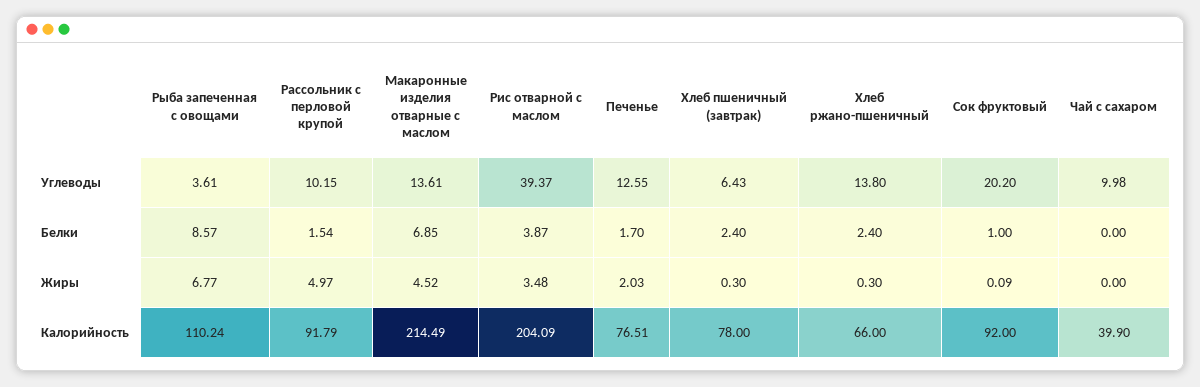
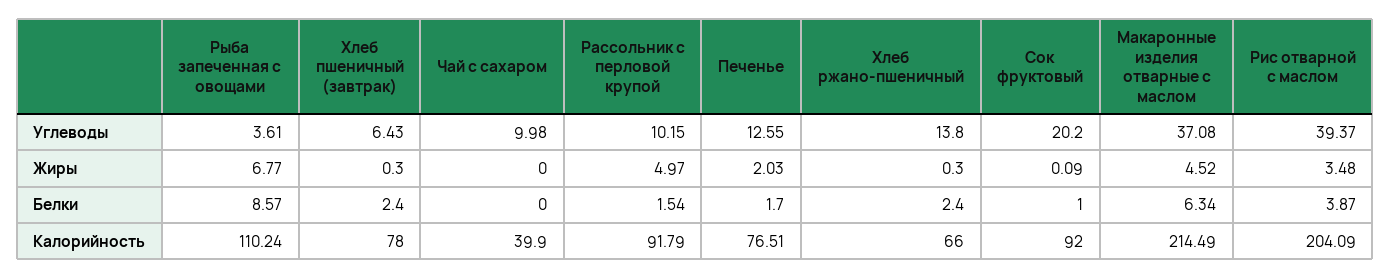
  {
    "Рыба запеченная с овощами": {
      "Углеводы": 3.61,
      "Белки": 8.57,
      "Жиры": 6.77,
      "Калорийность": 110.24
    },
    "Рассольник с перловой крупой": {
      "Углеводы": 10.15,
      "Белки": 1.54,
      "Жиры": 4.97,
      "Калорийность": 91.79
    },
    "Макаронные изделия отварные с маслом": {
-     "Углеводы": 13.61,
+     "Углеводы": 37.08,
-     "Белки": 6.85,
+     "Белки": 6.34,
      "Жиры": 4.52,
      "Калорийность": 214.49
    },
    "Рис отварной с маслом": {
      "Углеводы": 39.37,
      "Белки": 3.87,
      "Жиры": 3.48,
      "Калорийность": 204.09
    },
    "Печенье": {
      "Углеводы": 12.55,
      "Белки": 1.7,
      "Жиры": 2.03,
      "Калорийность": 76.51
    },
    "Хлеб пшеничный (завтрак)": {
      "Углеводы": 6.43,
      "Белки": 2.4,
      "Жиры": 0.3,
      "Калорийность": 78
    },
    "Хлеб ржано-пшеничный": {
      "Углеводы": 13.8,
      "Белки": 2.4,
      "Жиры": 0.3,
      "Калорийность": 66
    },
    "Сок фруктовый": {
      "Углеводы": 20.2,
      "Белки": 1,
      "Жиры": 0.09,
      "Калорийность": 92
    },
    "Чай с сахаром": {
      "Углеводы": 9.98,
      "Белки": 0,
      "Жиры": 0,
      "Калорийность": 39.9
    }
  }

